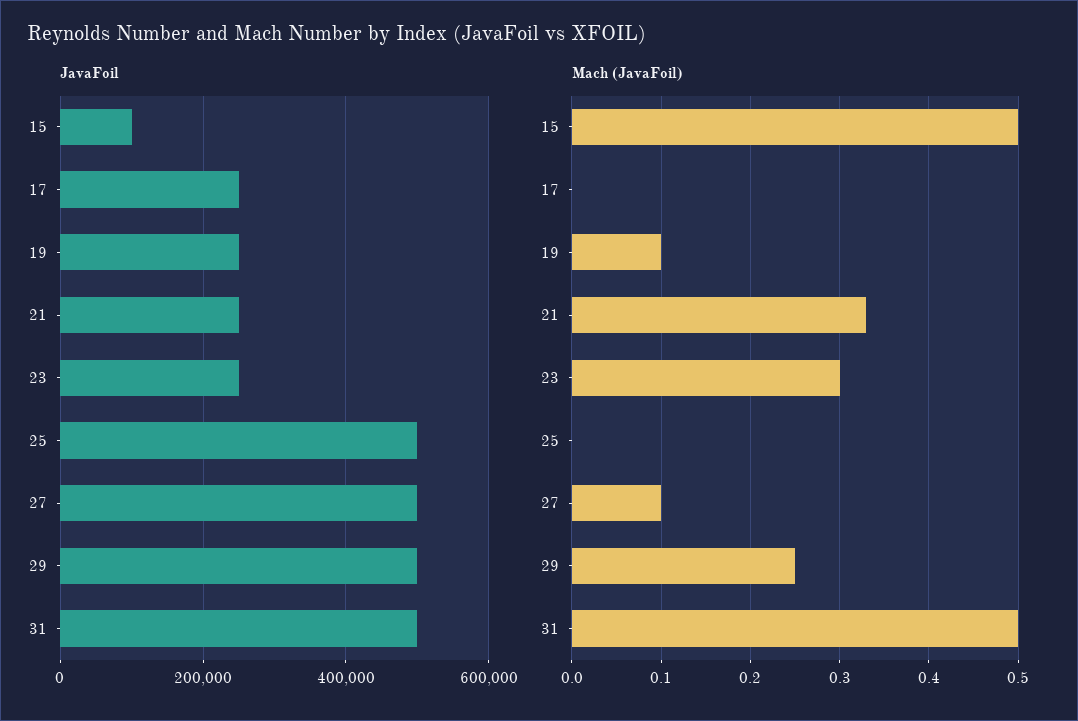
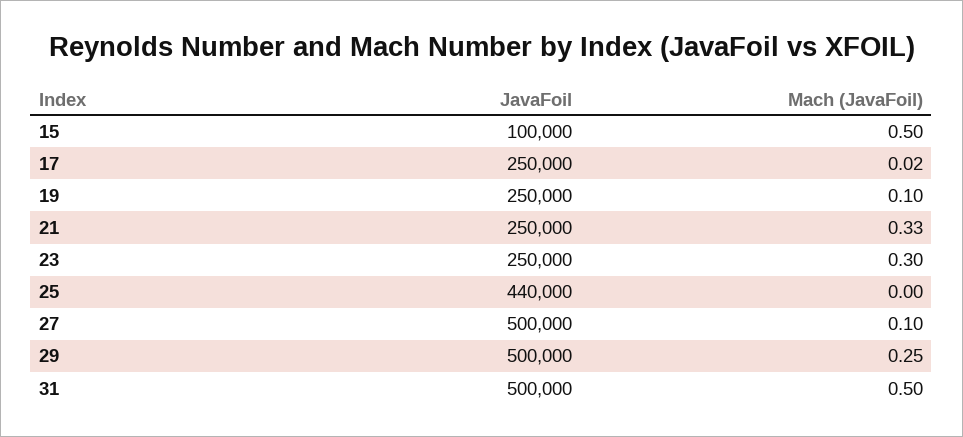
  {
    "JavaFoil": {
      "15": 100000,
      "17": 250000,
      "19": 250000,
      "21": 250000,
      "23": 250000,
-     "25": 500000,
+     "25": 440000,
      "27": 500000,
      "29": 500000,
      "31": 500000
    },
    "Mach (JavaFoil)": {
      "15": 0.5,
-     "17": 0,
+     "17": 0.02,
      "19": 0.1,
      "21": 0.33,
      "23": 0.3,
      "25": 0,
      "27": 0.1,
      "29": 0.25,
      "31": 0.5
    }
  }

